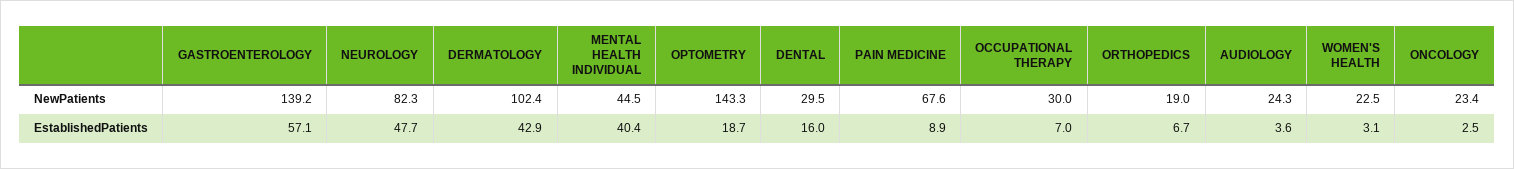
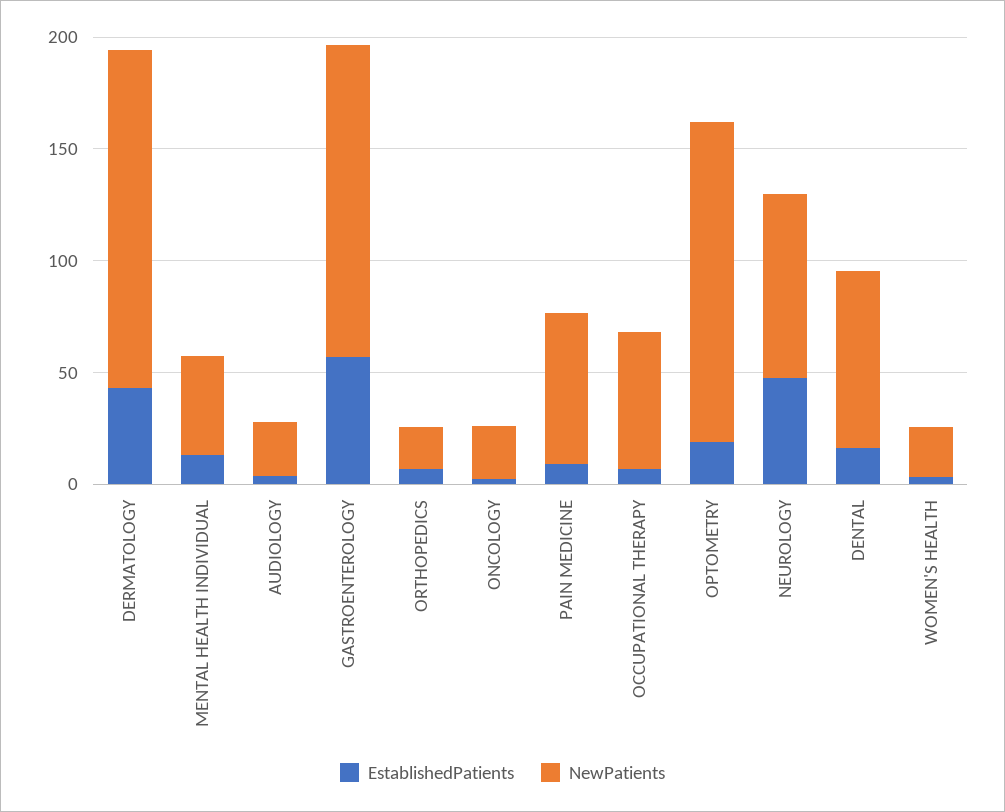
  {
    "NewPatients": {
      "GASTROENTEROLOGY": 139.2,
      "NEUROLOGY": 82.3,
-     "DERMATOLOGY": 102.4,
+     "DERMATOLOGY": 150,
      "MENTAL HEALTH INDIVIDUAL": 44.5,
      "OPTOMETRY": 143.3,
-     "DENTAL": 29.5,
+     "DENTAL": 80,
      "PAIN MEDICINE": 67.6,
-     "OCCUPATIONAL THERAPY": 30,
+     "OCCUPATIONAL THERAPY": 60,
      "ORTHOPEDICS": 19,
      "AUDIOLOGY": 24.3,
      "WOMEN'S HEALTH": 22.5,
      "ONCOLOGY": 23.4
    },
    "EstablishedPatients": {
      "GASTROENTEROLOGY": 57.1,
      "NEUROLOGY": 47.7,
      "DERMATOLOGY": 42.9,
-     "MENTAL HEALTH INDIVIDUAL": 40.4,
+     "MENTAL HEALTH INDIVIDUAL": 10,
      "OPTOMETRY": 18.7,
      "DENTAL": 16,
      "PAIN MEDICINE": 8.9,
      "OCCUPATIONAL THERAPY": 7,
      "ORTHOPEDICS": 6.7,
      "AUDIOLOGY": 3.6,
      "WOMEN'S HEALTH": 3.1,
      "ONCOLOGY": 2.5
    }
  }

